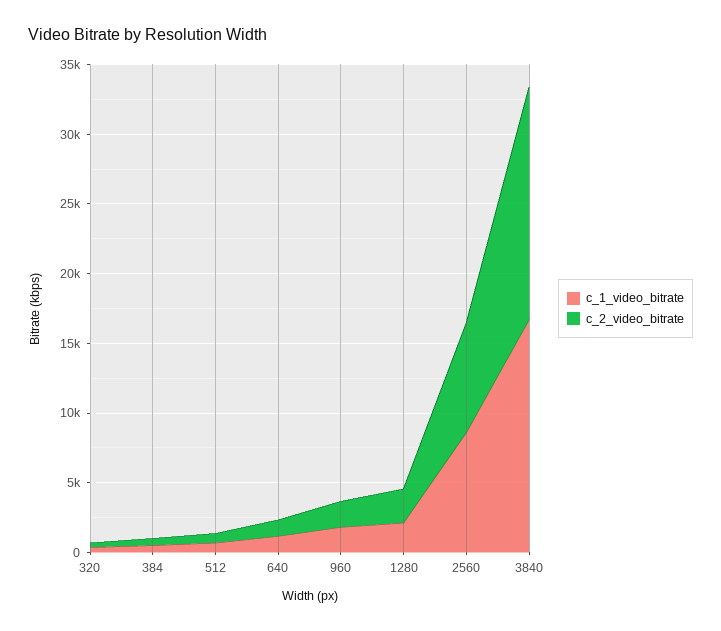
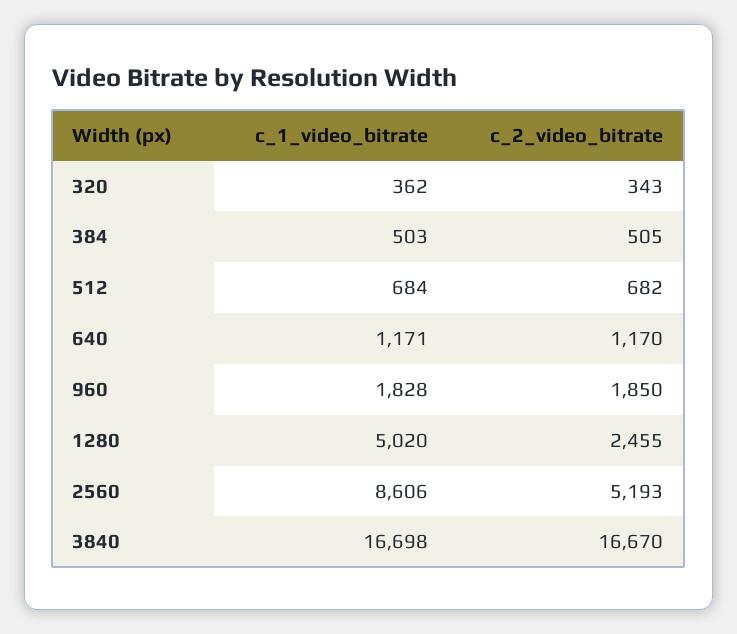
  {
    "c_1_video_bitrate": {
      "320": 362,
      "384": 503,
      "512": 684,
      "640": 1171,
      "960": 1828,
-     "1280": 2000,
+     "1280": 5020,
      "2560": 8606,
      "3840": 16698
    },
    "c_2_video_bitrate": {
      "320": 343,
      "384": 505,
      "512": 682,
      "640": 1170,
      "960": 1850,
      "1280": 2455,
-     "2560": 8000,
+     "2560": 5193,
      "3840": 16670
    }
  }

